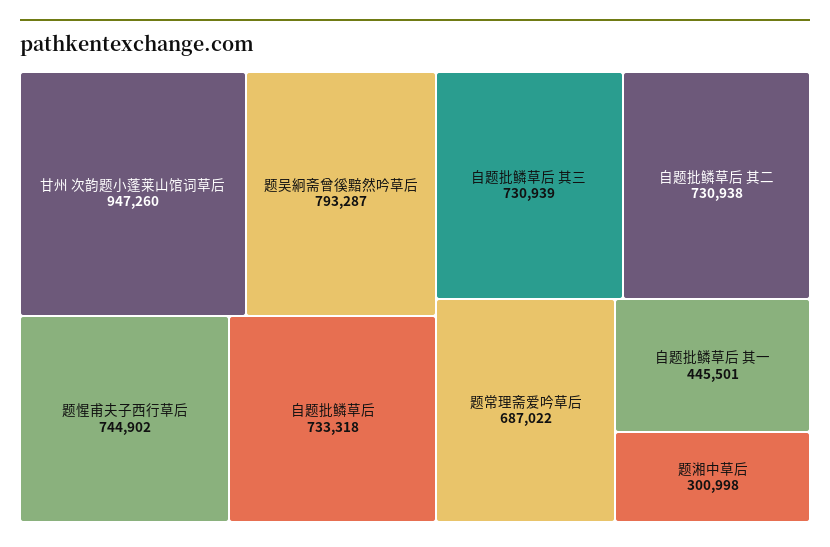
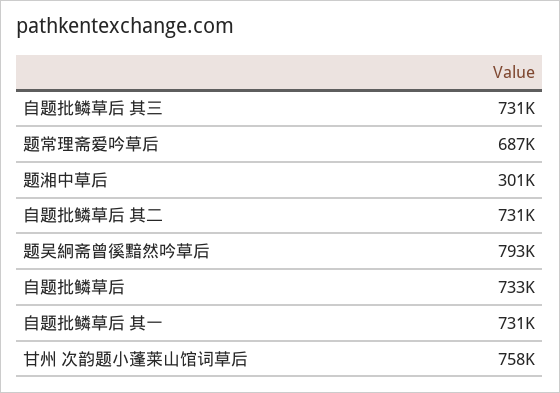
  {
-   "甘州 次韵题小蓬莱山馆词草后": 947260,
+   "甘州 次韵题小蓬莱山馆词草后": 758000,
    "题吴絅斋曾徯黯然吟草后": 793287,
-   "题惺甫夫子西行草后": 744902,
    "自题批鳞草后": 733318,
    "自题批鳞草后 其三": 730939,
    "自题批鳞草后 其二": 730938,
    "题常理斋爱吟草后": 687022,
-   "自题批鳞草后 其一": 445501,
+   "自题批鳞草后 其一": 731000,
    "题湘中草后": 300998
  }

